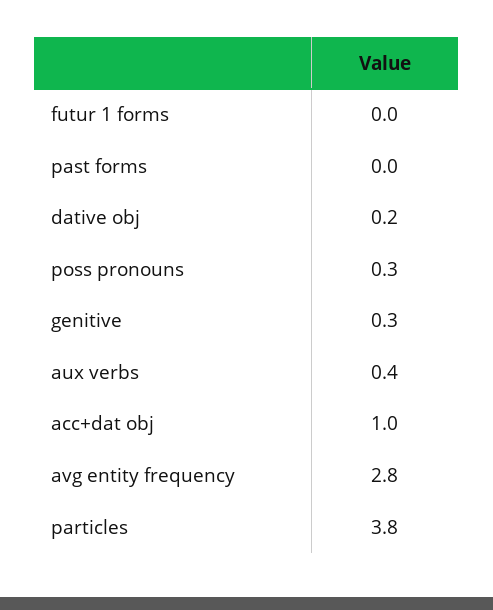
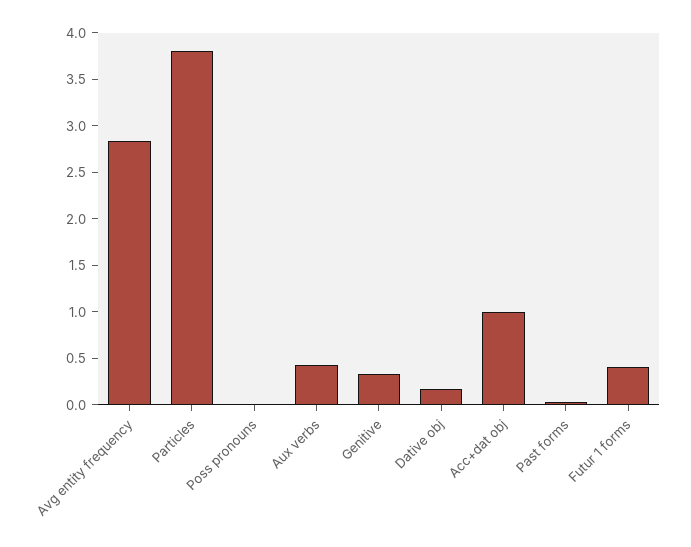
  {
-   "futur 1 forms": 0,
+   "futur 1 forms": 0.4,
    "past forms": 0,
    "dative obj": 0.2,
-   "poss pronouns": 0.3,
+   "poss pronouns": 0,
    "genitive": 0.3,
    "aux verbs": 0.4,
    "acc+dat obj": 1,
    "avg entity frequency": 2.8,
    "particles": 3.8
  }

